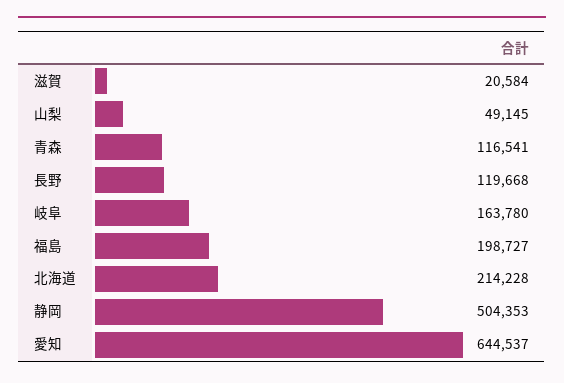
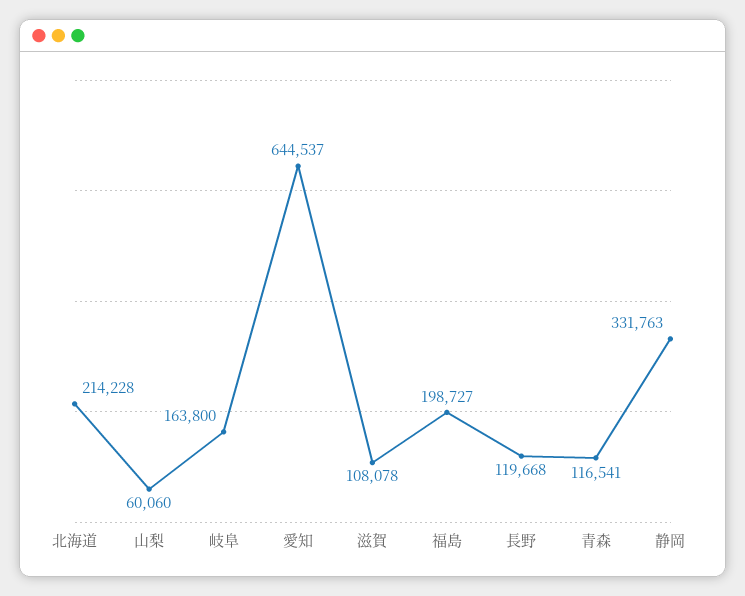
  {
-   "滋賀": 20584,
+   "滋賀": 108078,
-   "山梨": 49145,
+   "山梨": 60060,
    "青森": 116541,
    "長野": 119668,
-   "岐阜": 163780,
+   "岐阜": 163800,
    "福島": 198727,
    "北海道": 214228,
-   "静岡": 504353,
+   "静岡": 331763,
    "愛知": 644537
  }

